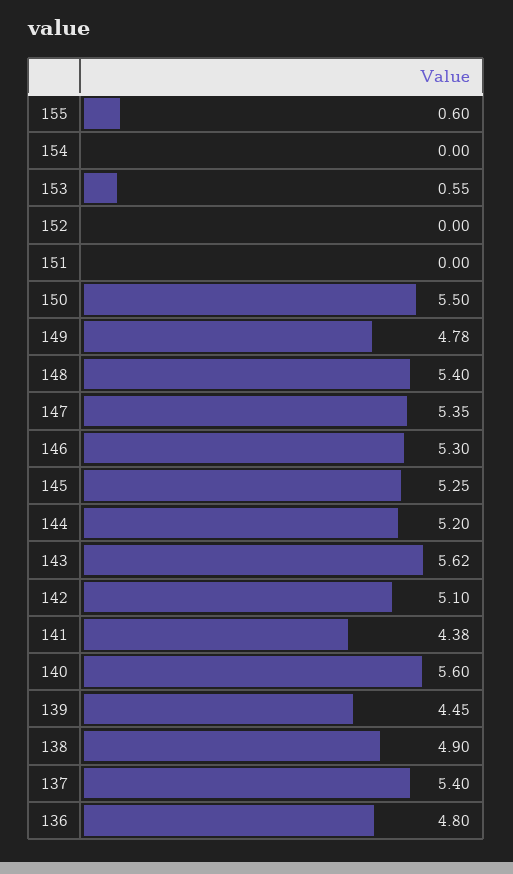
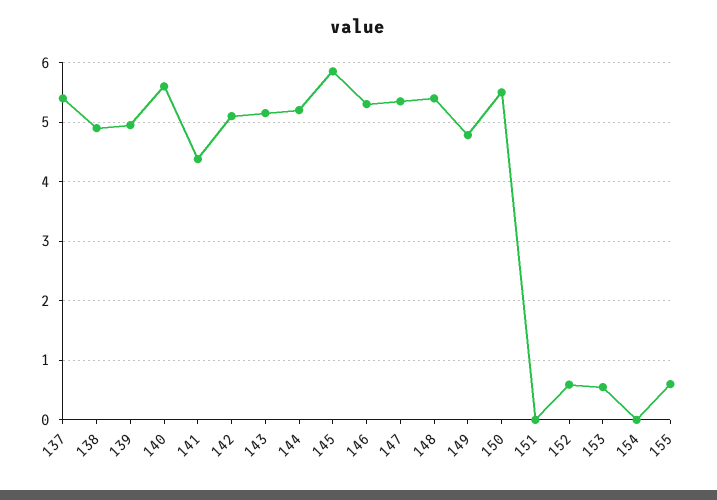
  {
    "155": 0.6,
    "154": 0,
    "153": 0.55,
-   "152": 0,
+   "152": 0.6,
    "151": 0,
    "150": 5.5,
    "149": 4.78,
    "148": 5.4,
    "147": 5.35,
    "146": 5.3,
-   "145": 5.25,
+   "145": 5.8,
    "144": 5.2,
-   "143": 5.62,
+   "143": 5.2,
    "142": 5.1,
    "141": 4.38,
    "140": 5.6,
-   "139": 4.45,
+   "139": 5,
    "138": 4.9,
-   "137": 5.4,
+   "137": 5.4
-   "136": 4.8
  }

